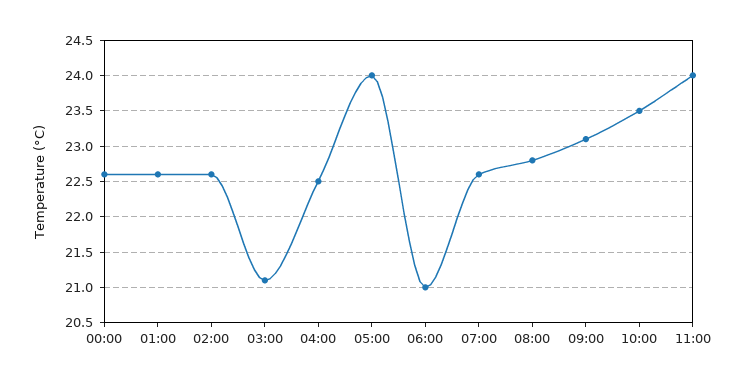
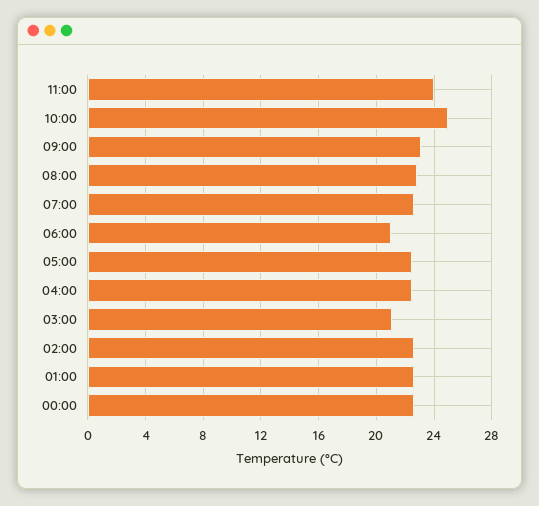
  {
    "00:00": 22.6,
    "01:00": 22.6,
    "02:00": 22.6,
    "03:00": 21.1,
    "04:00": 22.5,
-   "05:00": 24,
+   "05:00": 22.5,
    "06:00": 21,
    "07:00": 22.6,
    "08:00": 22.8,
    "09:00": 23.1,
-   "10:00": 23.5,
+   "10:00": 25,
    "11:00": 24
  }

